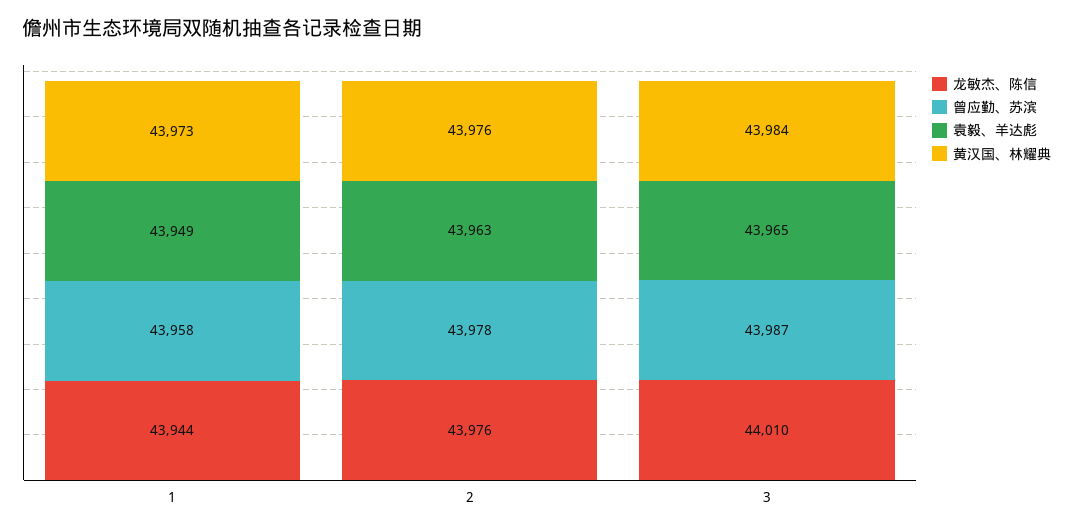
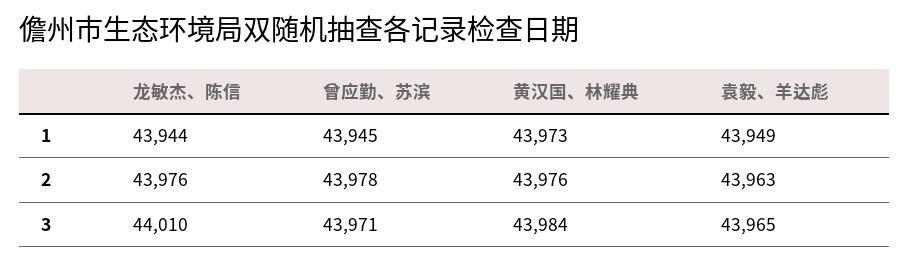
  {
    "龙敏杰、陈信": {
      "1": 43944,
      "2": 43976,
      "3": 44010
    },
    "曾应勤、苏滨": {
-     "1": 43958,
+     "1": 43945,
      "2": 43978,
-     "3": 43987
+     "3": 43971
    },
    "袁毅、羊达彪": {
      "1": 43949,
      "2": 43963,
      "3": 43965
    },
    "黄汉国、林耀典": {
      "1": 43973,
      "2": 43976,
      "3": 43984
    }
  }

